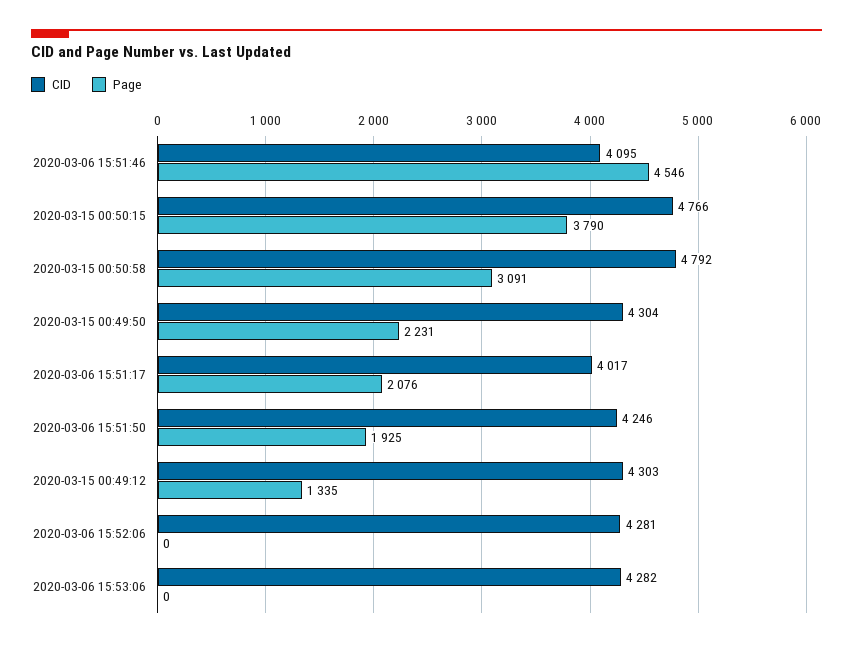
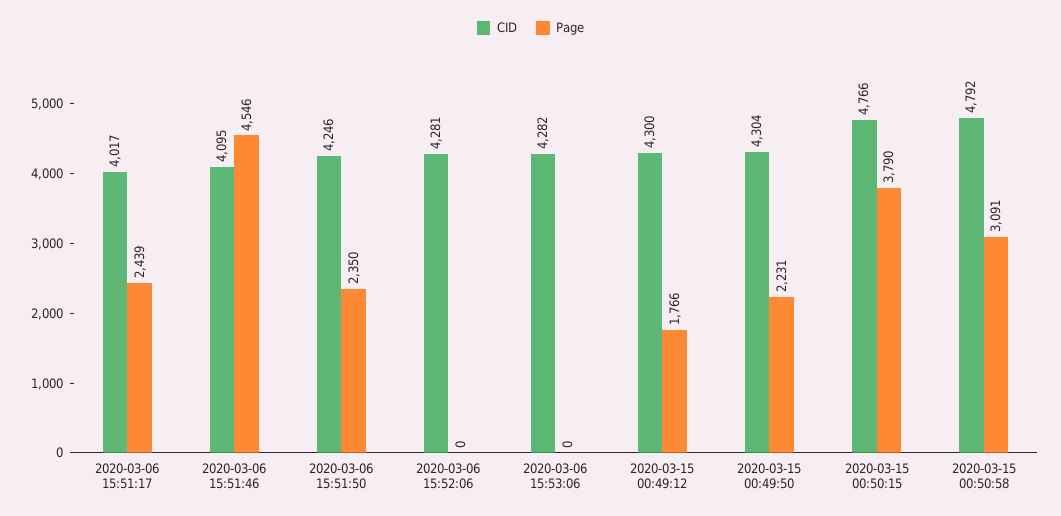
  {
    "CID": {
      "2020-03-06 15:51:46": 4095,
      "2020-03-15 00:50:15": 4766,
      "2020-03-15 00:50:58": 4792,
      "2020-03-15 00:49:50": 4304,
      "2020-03-06 15:51:17": 4017,
      "2020-03-06 15:51:50": 4246,
-     "2020-03-15 00:49:12": 4303,
+     "2020-03-15 00:49:12": 4300,
      "2020-03-06 15:52:06": 4281,
      "2020-03-06 15:53:06": 4282
    },
    "Page": {
      "2020-03-06 15:51:46": 4546,
      "2020-03-15 00:50:15": 3790,
      "2020-03-15 00:50:58": 3091,
      "2020-03-15 00:49:50": 2231,
-     "2020-03-06 15:51:17": 2076,
+     "2020-03-06 15:51:17": 2439,
-     "2020-03-06 15:51:50": 1925,
+     "2020-03-06 15:51:50": 2350,
-     "2020-03-15 00:49:12": 1335,
+     "2020-03-15 00:49:12": 1766,
      "2020-03-06 15:52:06": 0,
      "2020-03-06 15:53:06": 0
    }
  }

